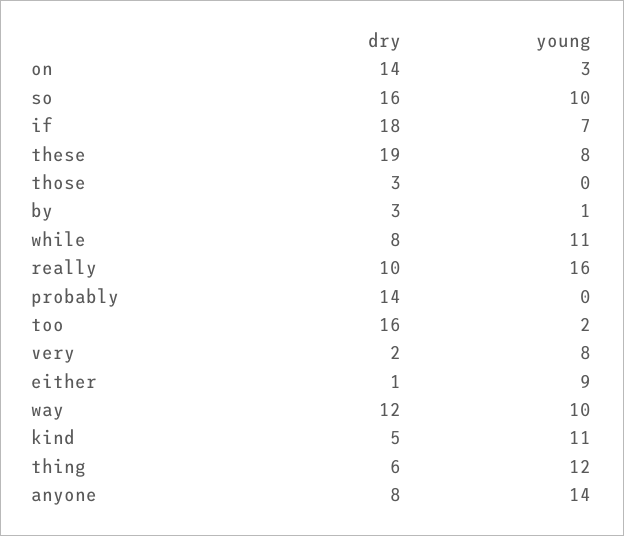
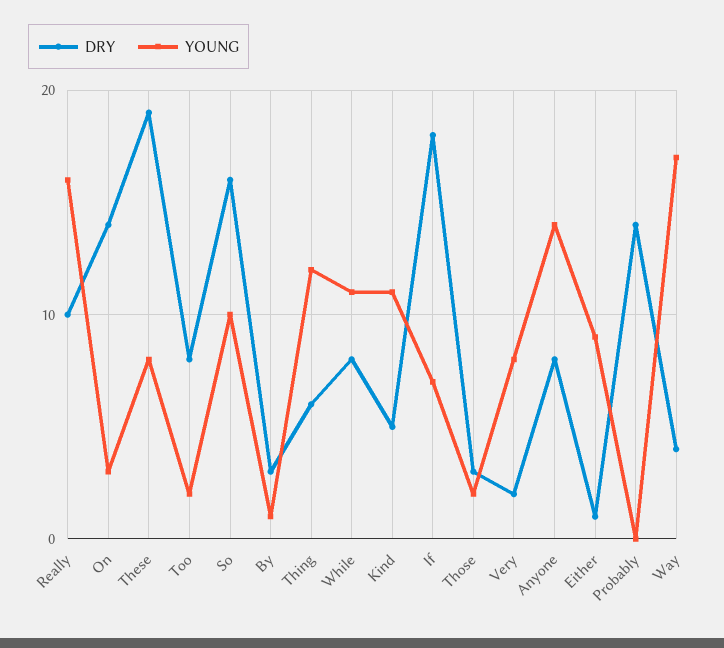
  {
    "dry": {
      "on": 14,
      "so": 16,
      "if": 18,
      "these": 19,
      "those": 3,
      "by": 3,
      "while": 8,
      "really": 10,
      "probably": 14,
-     "too": 16,
+     "too": 8,
      "very": 2,
      "either": 1,
-     "way": 12,
+     "way": 4,
      "kind": 5,
      "thing": 6,
      "anyone": 8
    },
    "young": {
      "on": 3,
      "so": 10,
      "if": 7,
      "these": 8,
-     "those": 0,
+     "those": 2,
      "by": 1,
      "while": 11,
      "really": 16,
      "probably": 0,
      "too": 2,
      "very": 8,
      "either": 9,
-     "way": 10,
+     "way": 17,
      "kind": 11,
      "thing": 12,
      "anyone": 14
    }
  }

